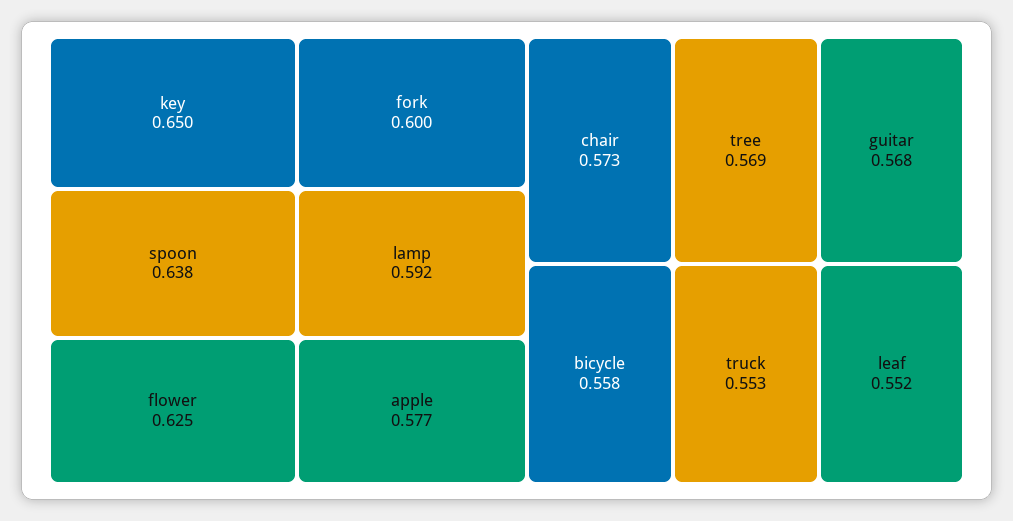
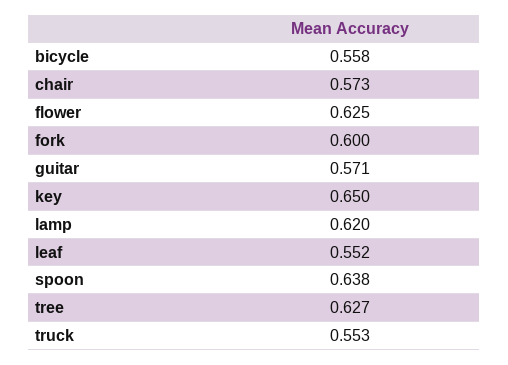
  {
    "key": 0.65,
    "spoon": 0.638,
    "flower": 0.625,
    "fork": 0.6,
-   "lamp": 0.592,
+   "lamp": 0.62,
-   "apple": 0.577,
    "chair": 0.573,
-   "tree": 0.569,
+   "tree": 0.627,
-   "guitar": 0.568,
+   "guitar": 0.571,
    "bicycle": 0.558,
    "truck": 0.553,
    "leaf": 0.552
  }

